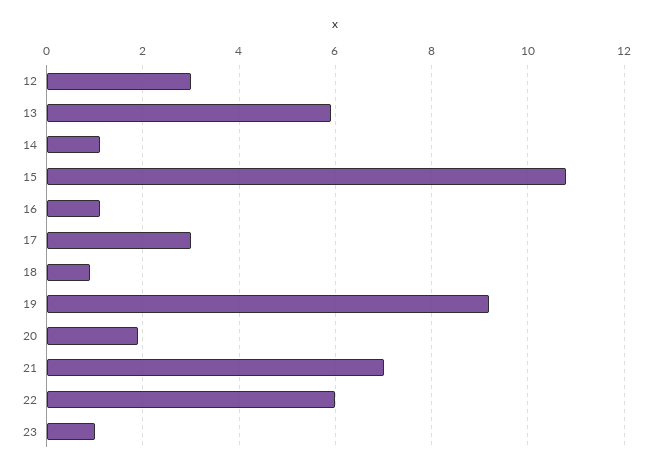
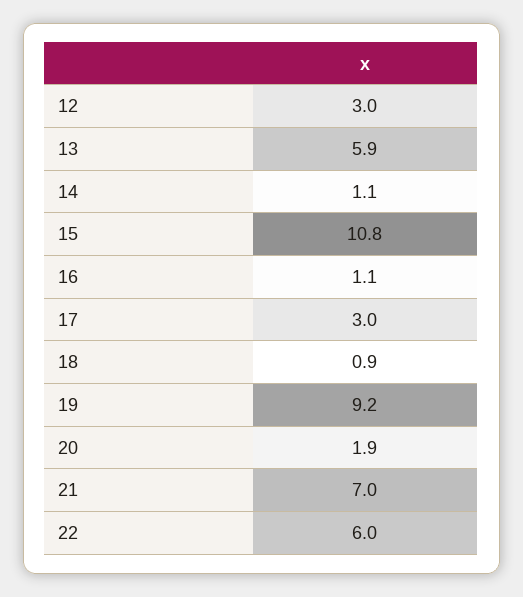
  {
    "12": 3,
    "13": 5.9,
    "14": 1.1,
    "15": 10.8,
    "16": 1.1,
    "17": 3,
    "18": 0.9,
    "19": 9.2,
    "20": 1.9,
    "21": 7,
-   "22": 6,
+   "22": 6
-   "23": 1
  }

